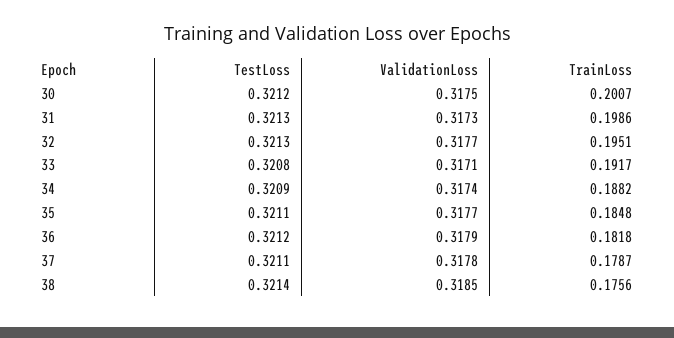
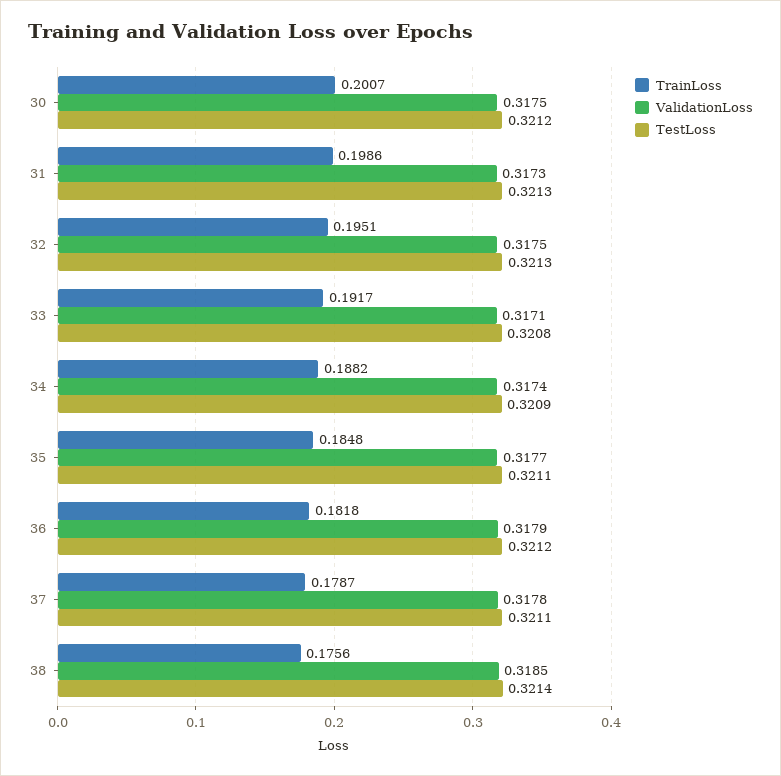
  {
    "TestLoss": {
      "30": 0.3212,
      "31": 0.3213,
      "32": 0.3213,
      "33": 0.3208,
      "34": 0.3209,
      "35": 0.3211,
      "36": 0.3212,
      "37": 0.3211,
      "38": 0.3214
    },
    "ValidationLoss": {
      "30": 0.3175,
      "31": 0.3173,
-     "32": 0.3177,
+     "32": 0.3175,
      "33": 0.3171,
      "34": 0.3174,
      "35": 0.3177,
      "36": 0.3179,
      "37": 0.3178,
      "38": 0.3185
    },
    "TrainLoss": {
      "30": 0.2007,
      "31": 0.1986,
      "32": 0.1951,
      "33": 0.1917,
      "34": 0.1882,
      "35": 0.1848,
      "36": 0.1818,
      "37": 0.1787,
      "38": 0.1756
    }
  }

